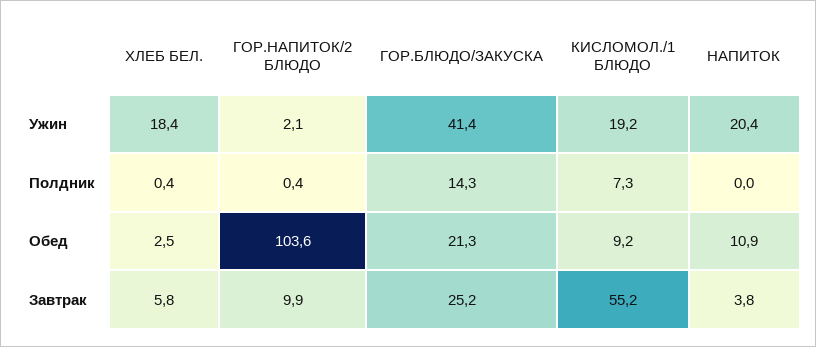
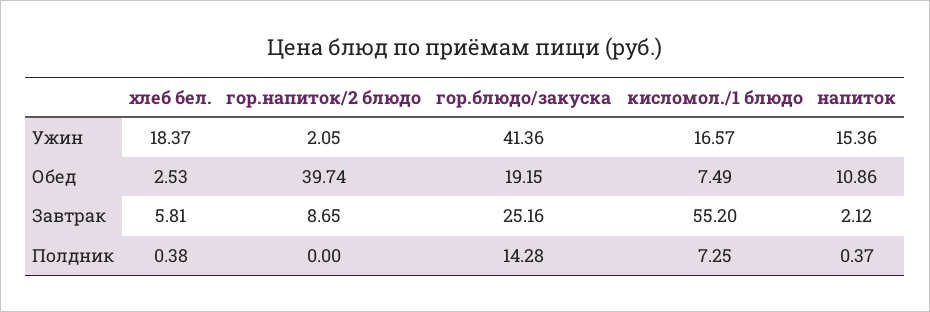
  {
    "ХЛЕБ БЕЛ.": {
      "Ужин": 18.37,
      "Полдник": 0.38,
      "Обед": 2.53,
      "Завтрак": 5.81
    },
    "ГОР.НАПИТОК/2 БЛЮДО": {
      "Ужин": 2.05,
-     "Полдник": 0.4,
+     "Полдник": 0,
-     "Обед": 103.6,
+     "Обед": 39.74,
-     "Завтрак": 9.9
+     "Завтрак": 8.65
    },
    "ГОР.БЛЮДО/ЗАКУСКА": {
      "Ужин": 41.36,
      "Полдник": 14.28,
-     "Обед": 21.3,
+     "Обед": 19.15,
      "Завтрак": 25.16
    },
    "КИСЛОМОЛ./1 БЛЮДО": {
-     "Ужин": 19.2,
+     "Ужин": 16.57,
      "Полдник": 7.25,
-     "Обед": 9.2,
+     "Обед": 7.49,
      "Завтрак": 55.2
    },
    "НАПИТОК": {
-     "Ужин": 20.4,
+     "Ужин": 15.36,
-     "Полдник": 0,
+     "Полдник": 0.37,
      "Обед": 10.86,
-     "Завтрак": 3.8
+     "Завтрак": 2.12
    }
  }

